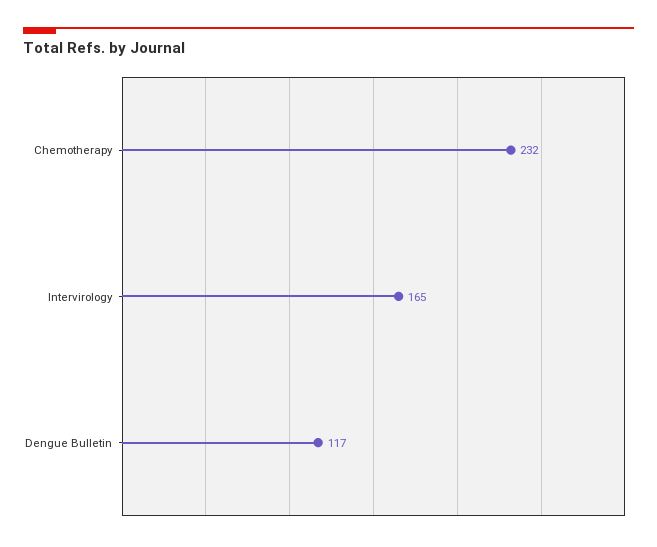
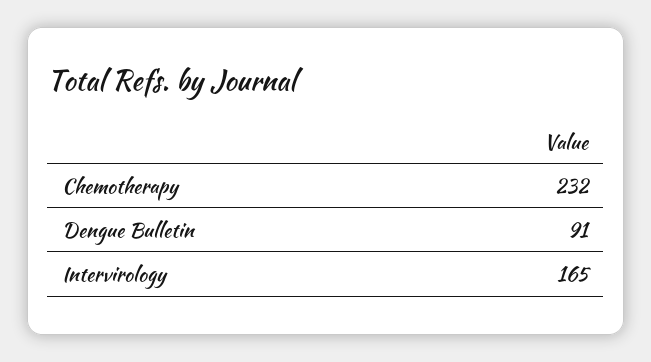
  {
    "Chemotherapy": 232,
    "Intervirology": 165,
-   "Dengue Bulletin": 117
+   "Dengue Bulletin": 91
  }

